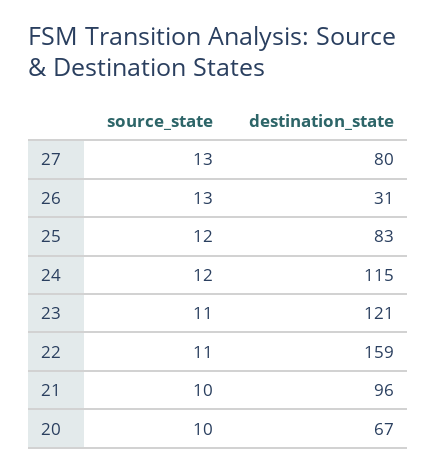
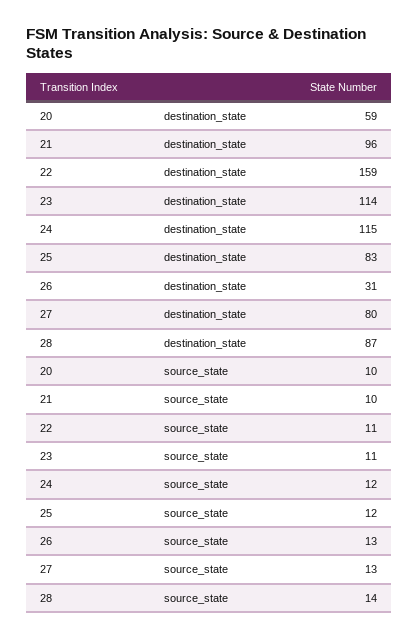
  {
    "source_state": {
      "27": 13,
      "26": 13,
      "25": 12,
      "24": 12,
      "23": 11,
      "22": 11,
      "21": 10,
-     "20": 10
+     "20": 10,
+     "28": 14
    },
    "destination_state": {
      "27": 80,
      "26": 31,
      "25": 83,
      "24": 115,
-     "23": 121,
+     "23": 114,
      "22": 159,
      "21": 96,
-     "20": 67
+     "20": 59,
+     "28": 87
    }
  }

